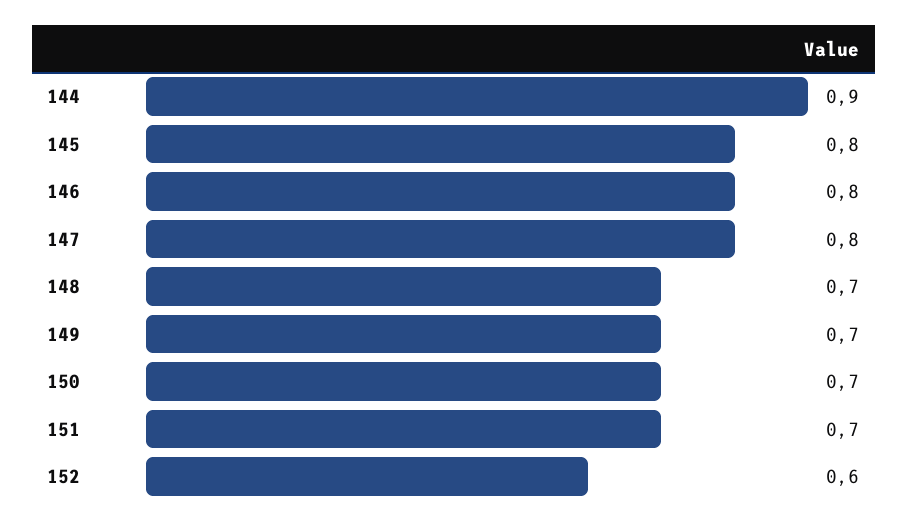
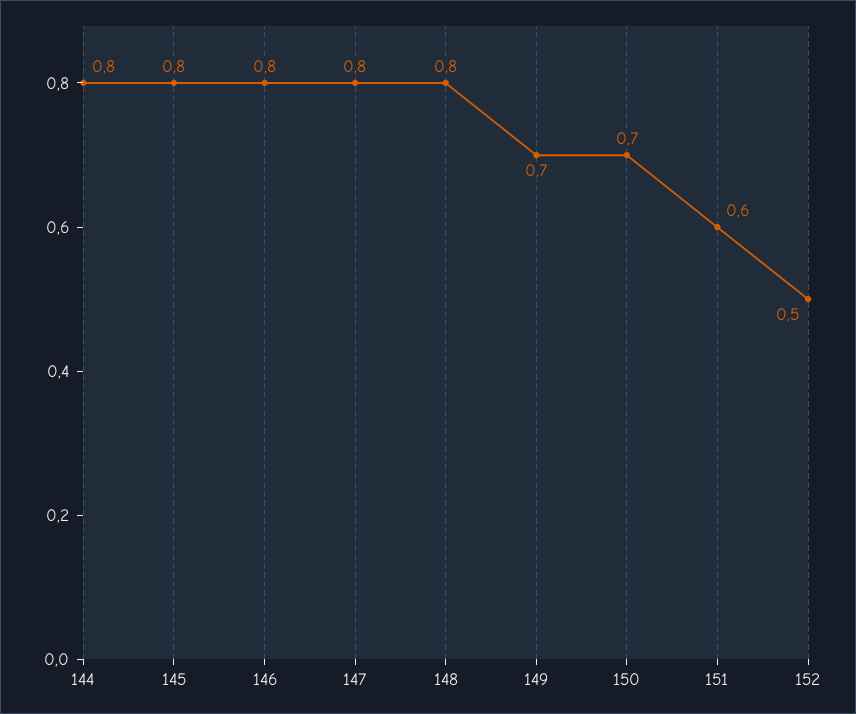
  {
-   "144": 0.9,
+   "144": 0.8,
    "145": 0.8,
    "146": 0.8,
    "147": 0.8,
-   "148": 0.7,
+   "148": 0.8,
    "149": 0.7,
    "150": 0.7,
-   "151": 0.7,
+   "151": 0.6,
-   "152": 0.6
+   "152": 0.5
  }

